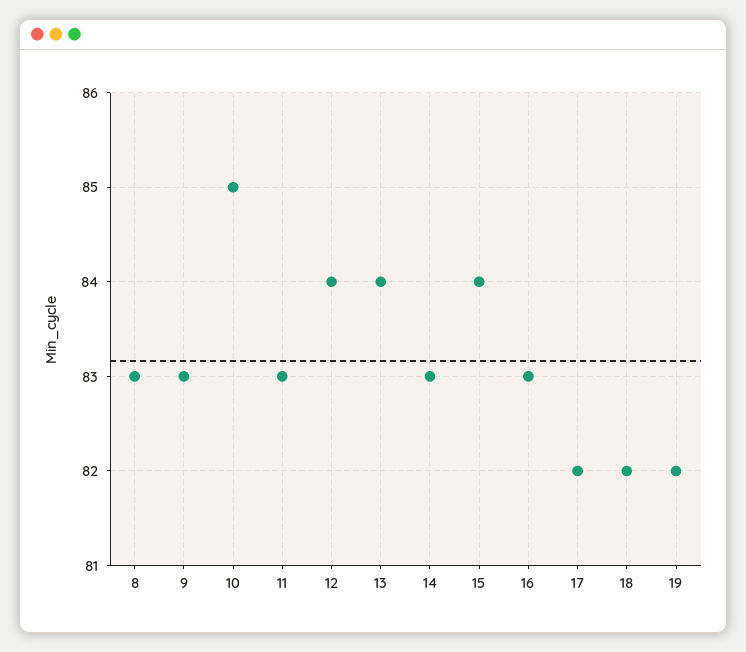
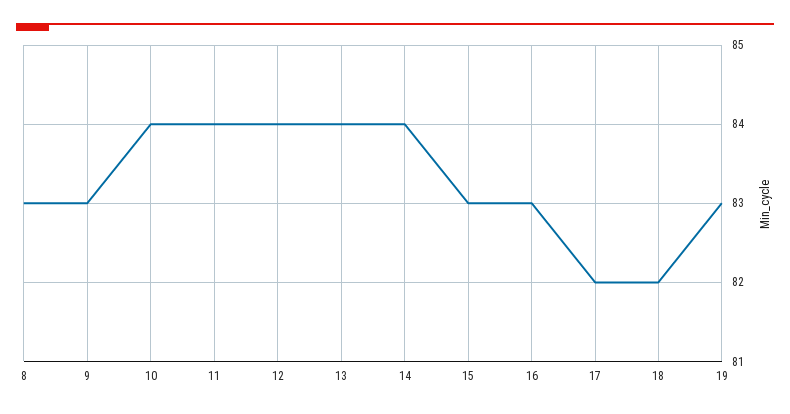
  {
    "8": 83,
    "9": 83,
-   "10": 85,
+   "10": 84,
-   "11": 83,
+   "11": 84,
    "12": 84,
    "13": 84,
-   "14": 83,
+   "14": 84,
-   "15": 84,
+   "15": 83,
    "16": 83,
    "17": 82,
    "18": 82,
-   "19": 82
+   "19": 83
  }

